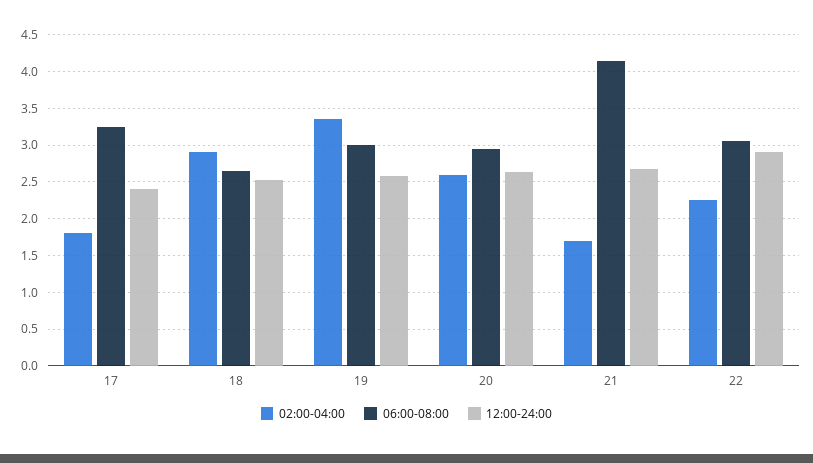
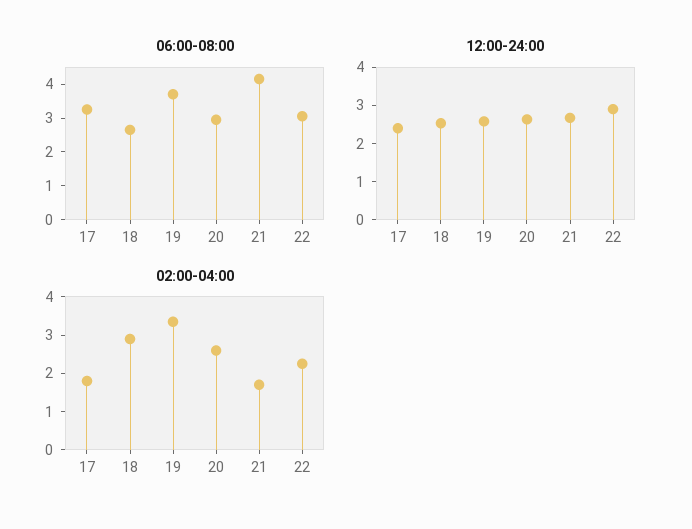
  {
    "02:00-04:00": {
      "17": 1.8,
      "18": 2.9,
      "19": 3.4,
      "20": 2.6,
      "21": 1.7,
      "22": 2.3
    },
    "06:00-08:00": {
      "17": 3.3,
      "18": 2.7,
-     "19": 3,
+     "19": 3.75,
      "20": 3,
      "21": 4.2,
      "22": 3.1
    },
    "12:00-24:00": {
      "17": 2.4,
      "18": 2.5,
      "19": 2.6,
      "20": 2.6,
      "21": 2.7,
      "22": 2.9
    }
  }

